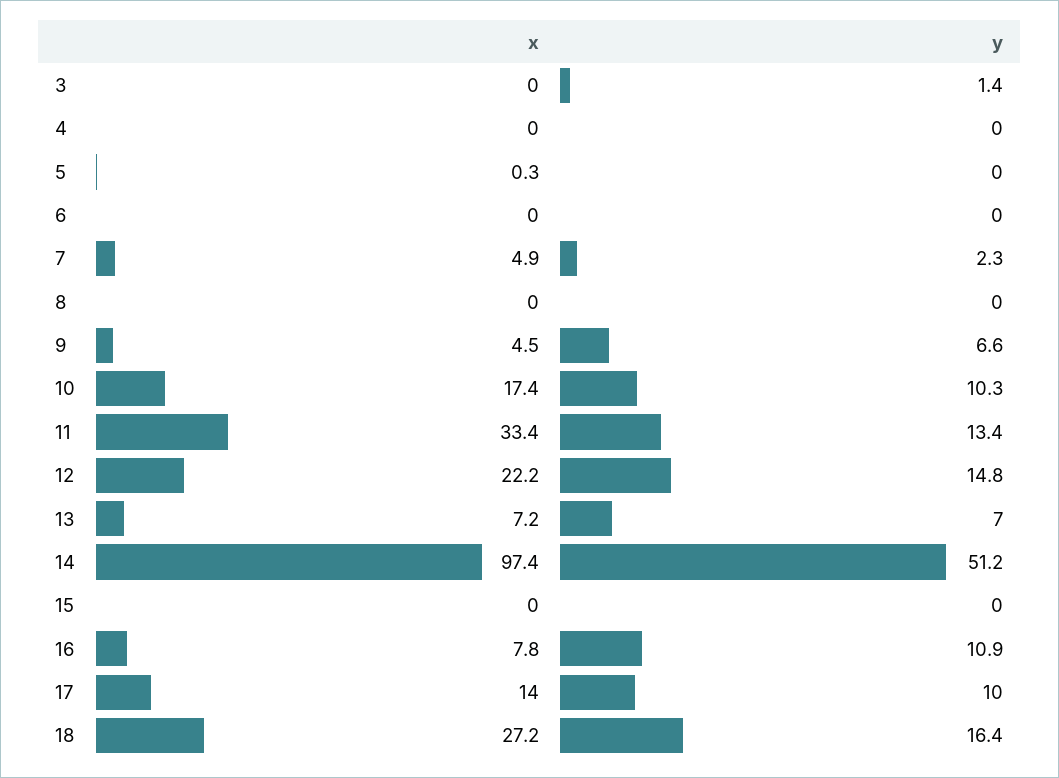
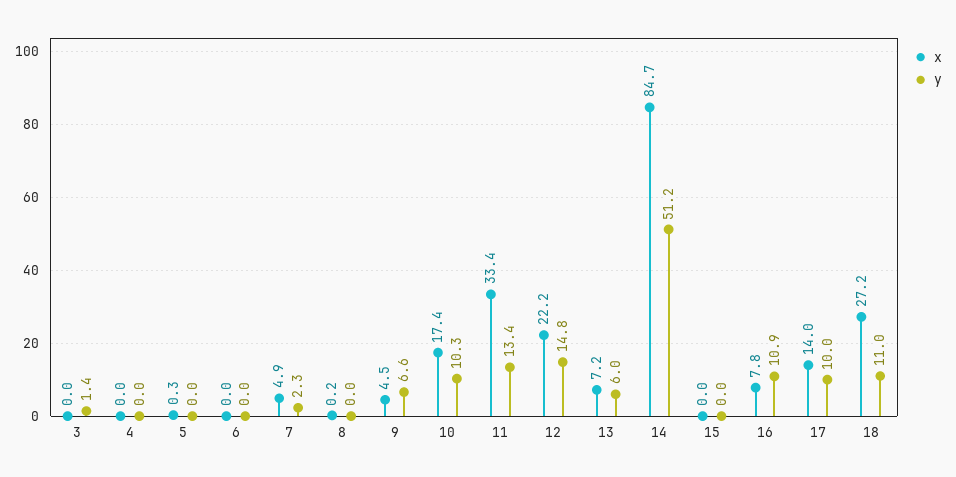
  {
    "x": {
      "3": 0,
      "4": 0,
      "5": 0.3,
      "6": 0,
      "7": 4.9,
-     "8": 0,
+     "8": 0.2,
      "9": 4.5,
      "10": 17.4,
      "11": 33.4,
      "12": 22.2,
      "13": 7.2,
-     "14": 97.4,
+     "14": 84.7,
      "15": 0,
      "16": 7.8,
      "17": 14,
      "18": 27.2
    },
    "y": {
      "3": 1.4,
      "4": 0,
      "5": 0,
      "6": 0,
      "7": 2.3,
      "8": 0,
      "9": 6.6,
      "10": 10.3,
      "11": 13.4,
      "12": 14.8,
-     "13": 7,
+     "13": 6,
      "14": 51.2,
      "15": 0,
      "16": 10.9,
      "17": 10,
-     "18": 16.4
+     "18": 11
    }
  }

